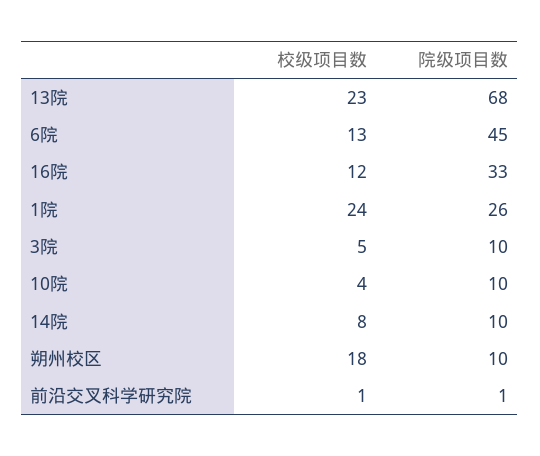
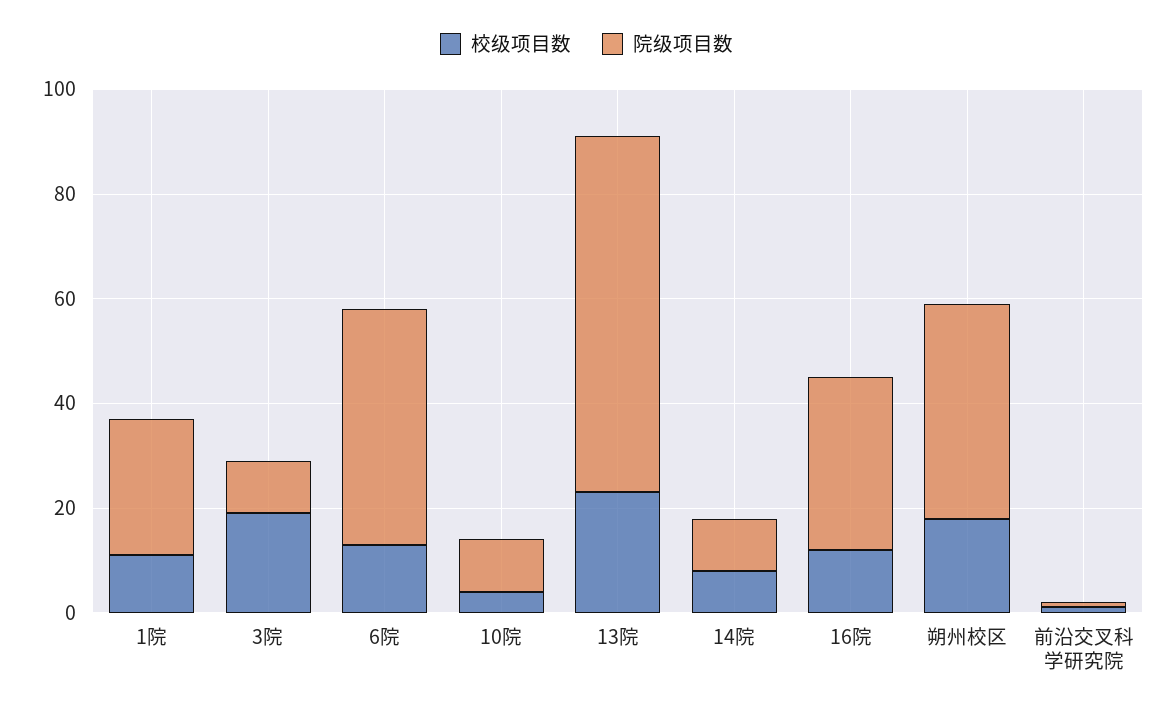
  {
    "校级项目数": {
      "13院": 23,
      "6院": 13,
      "16院": 12,
-     "1院": 24,
+     "1院": 10,
-     "3院": 5,
+     "3院": 20,
      "10院": 4,
      "14院": 8,
      "朔州校区": 18,
      "前沿交叉科学研究院": 1
    },
    "院级项目数": {
      "13院": 68,
      "6院": 45,
      "16院": 33,
      "1院": 26,
      "3院": 10,
      "10院": 10,
      "14院": 10,
-     "朔州校区": 10,
+     "朔州校区": 40,
      "前沿交叉科学研究院": 1
    }
  }

